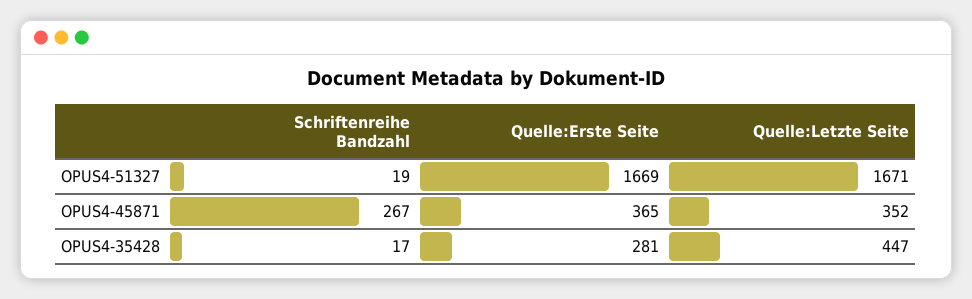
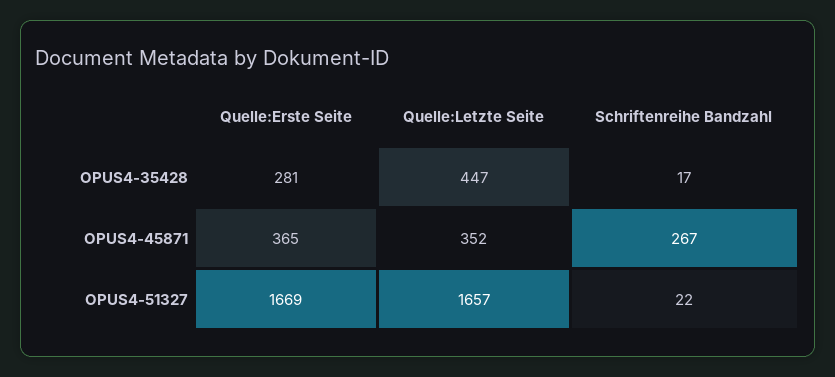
  {
    "Schriftenreihe Bandzahl": {
-     "OPUS4-51327": 19,
+     "OPUS4-51327": 22,
      "OPUS4-45871": 267,
      "OPUS4-35428": 17
    },
    "Quelle:Erste Seite": {
      "OPUS4-51327": 1669,
      "OPUS4-45871": 365,
      "OPUS4-35428": 281
    },
    "Quelle:Letzte Seite": {
-     "OPUS4-51327": 1671,
+     "OPUS4-51327": 1657,
      "OPUS4-45871": 352,
      "OPUS4-35428": 447
    }
  }

